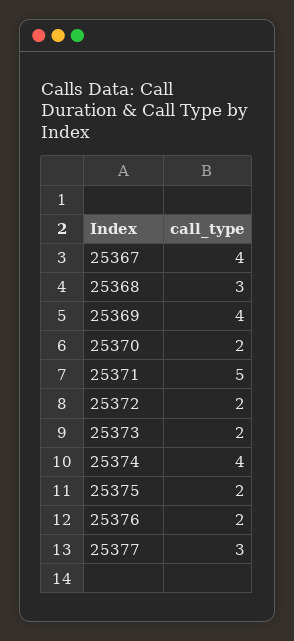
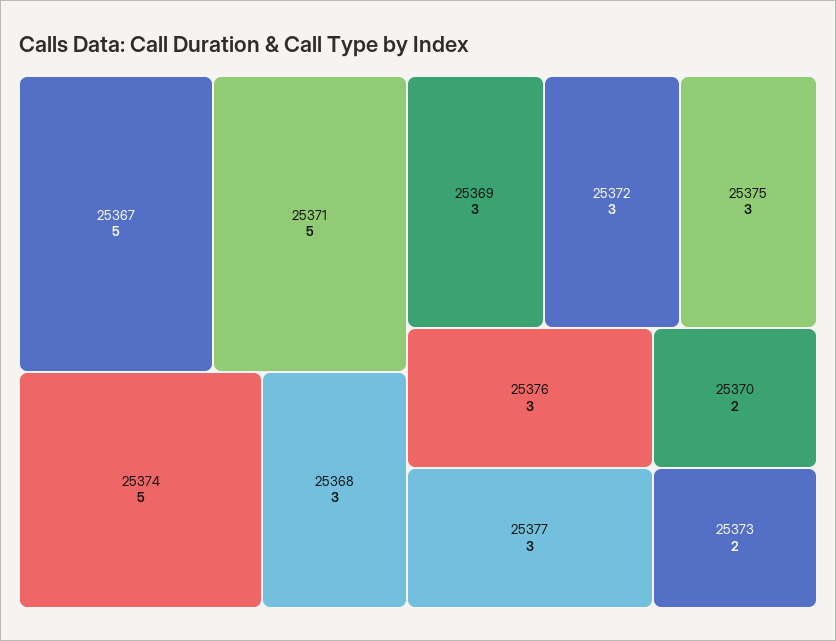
  {
-   "25367": 4,
+   "25367": 5,
    "25368": 3,
-   "25369": 4,
+   "25369": 3,
    "25370": 2,
    "25371": 5,
-   "25372": 2,
+   "25372": 3,
    "25373": 2,
-   "25374": 4,
+   "25374": 5,
-   "25375": 2,
+   "25375": 3,
-   "25376": 2,
+   "25376": 3,
    "25377": 3
  }

